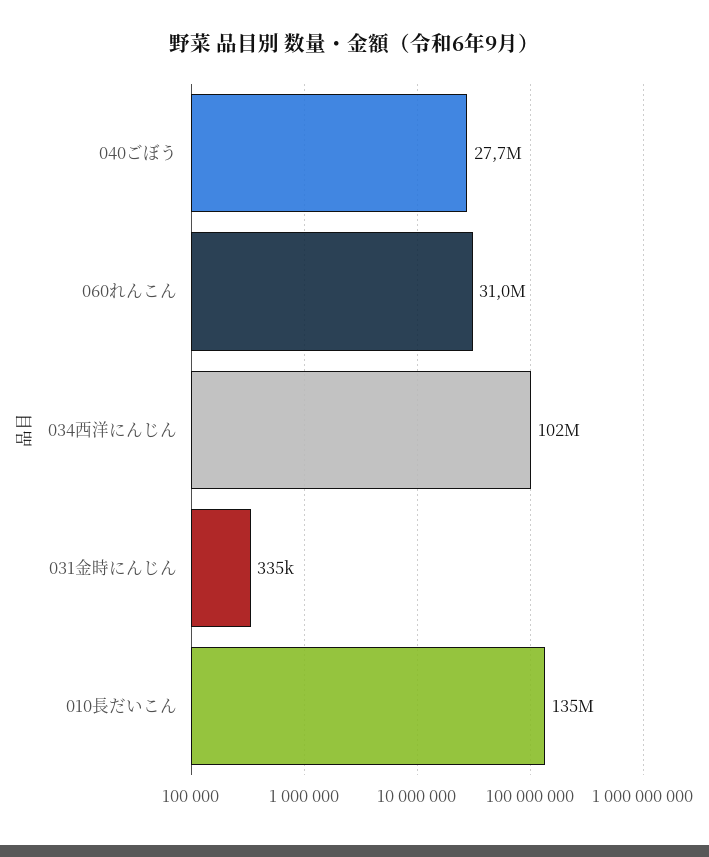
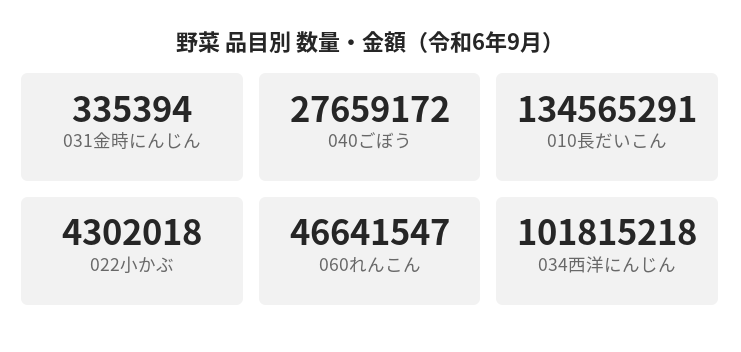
  {
    "040ごぼう": 27659172,
-   "060れんこん": 31000000,
+   "060れんこん": 46641547,
    "034西洋にんじん": 101815218,
    "031金時にんじん": 335394,
-   "010長だいこん": 134565291
+   "010長だいこん": 134565291,
+   "022小かぶ": 4302018
  }

